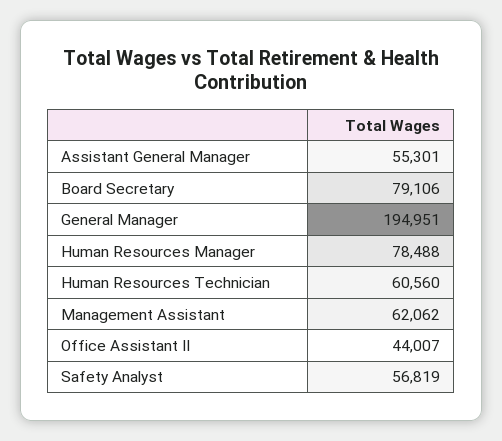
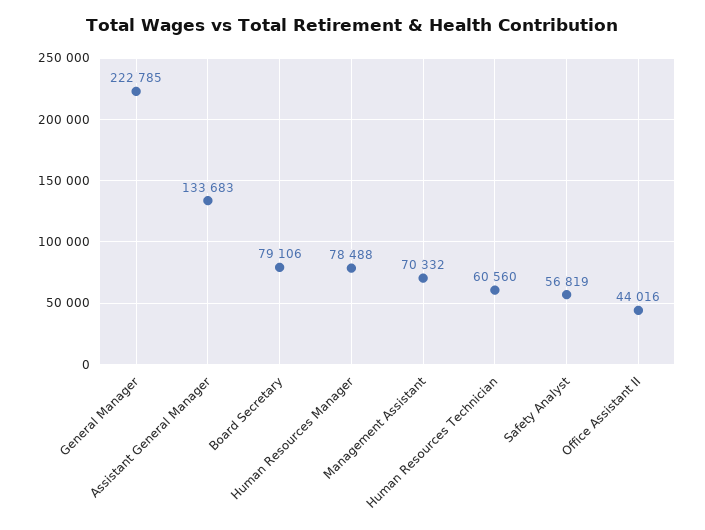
  {
-   "Assistant General Manager": 55301,
+   "Assistant General Manager": 133683,
    "Board Secretary": 79106,
-   "General Manager": 194951,
+   "General Manager": 222785,
    "Human Resources Manager": 78488,
    "Human Resources Technician": 60560,
-   "Management Assistant": 62062,
+   "Management Assistant": 70332,
-   "Office Assistant II": 44007,
+   "Office Assistant II": 44016,
    "Safety Analyst": 56819
  }

